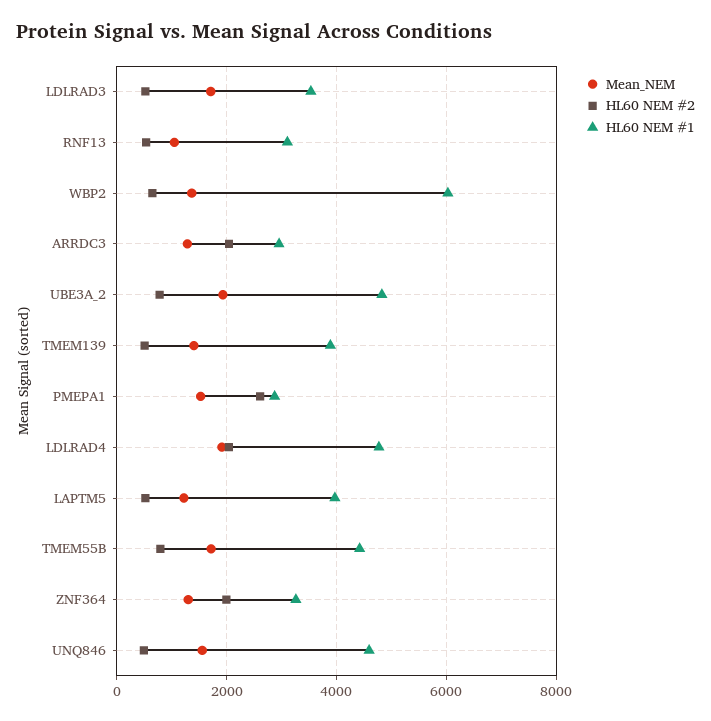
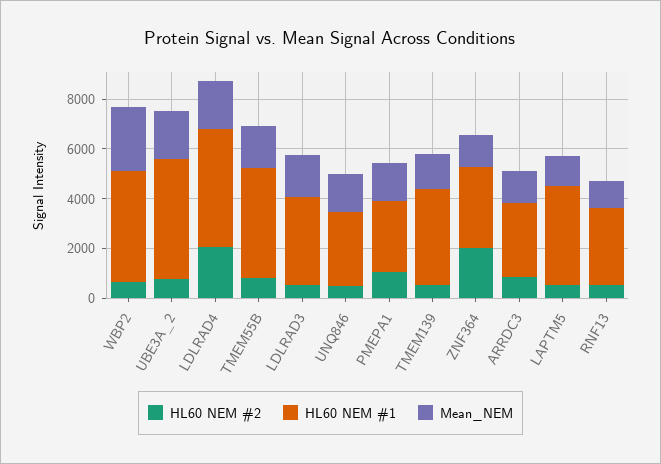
  {
    "Mean_NEM": {
      "LDLRAD3": 1800,
      "RNF13": 1000,
-     "WBP2": 1400,
+     "WBP2": 2500,
      "ARRDC3": 1200,
      "UBE3A_2": 2000,
      "TMEM139": 1400,
      "PMEPA1": 1600,
      "LDLRAD4": 2000,
      "LAPTM5": 1200,
      "TMEM55B": 1800,
      "ZNF364": 1400,
      "UNQ846": 1600
    },
    "HL60 NEM #2": {
      "LDLRAD3": 600,
      "RNF13": 600,
      "WBP2": 600,
-     "ARRDC3": 2000,
+     "ARRDC3": 1000,
      "UBE3A_2": 800,
      "TMEM139": 600,
-     "PMEPA1": 2600,
+     "PMEPA1": 1000,
      "LDLRAD4": 2000,
      "LAPTM5": 600,
      "TMEM55B": 800,
      "ZNF364": 2000,
      "UNQ846": 400
    },
    "HL60 NEM #1": {
      "LDLRAD3": 3600,
      "RNF13": 3200,
-     "WBP2": 6000,
+     "WBP2": 4500,
      "ARRDC3": 3000,
      "UBE3A_2": 4800,
      "TMEM139": 3800,
      "PMEPA1": 2800,
      "LDLRAD4": 4800,
      "LAPTM5": 4000,
      "TMEM55B": 4400,
      "ZNF364": 3200,
-     "UNQ846": 4600
+     "UNQ846": 3000
    }
  }

